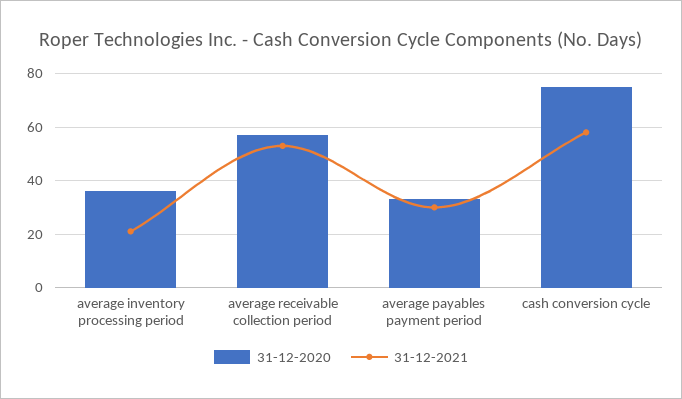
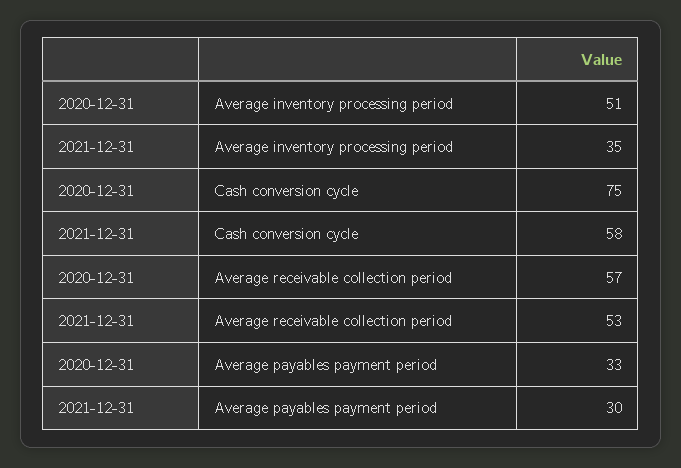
  {
    "31-12-2020": {
-     "average inventory processing period": 35,
+     "average inventory processing period": 51,
      "average receivable collection period": 57,
      "average payables payment period": 33,
      "cash conversion cycle": 75
    },
    "31-12-2021": {
-     "average inventory processing period": 20,
+     "average inventory processing period": 35,
      "average receivable collection period": 53,
      "average payables payment period": 30,
      "cash conversion cycle": 58
    }
  }

